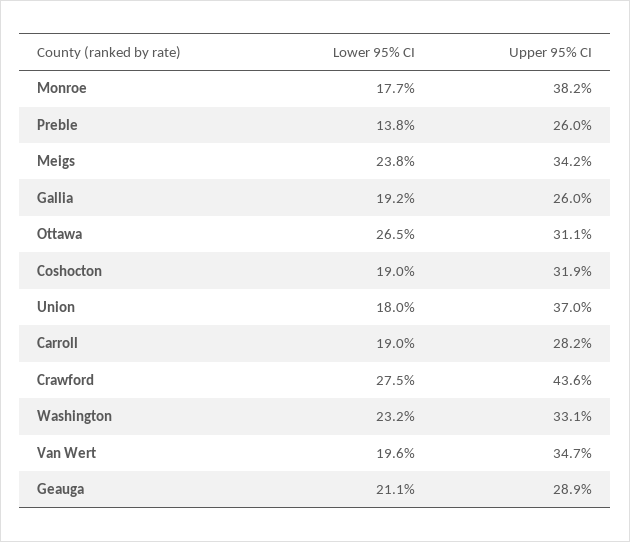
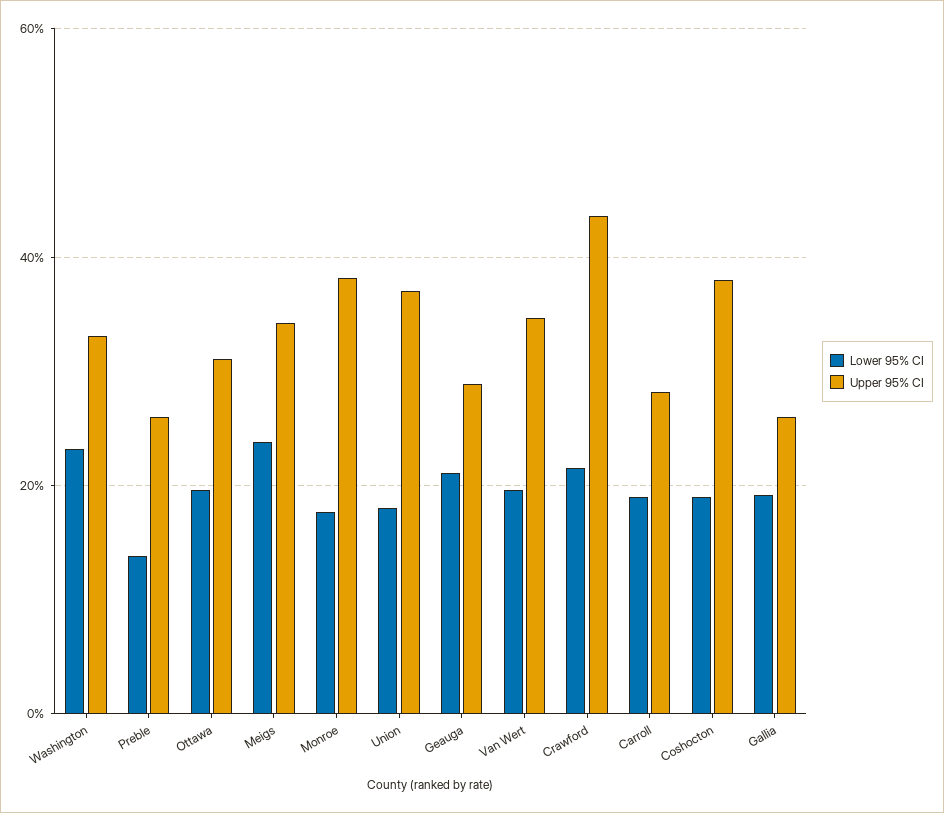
  {
    "Lower 95% CI": {
      "Monroe": 17.7,
      "Preble": 13.8,
      "Meigs": 23.8,
      "Gallia": 19.2,
-     "Ottawa": 26.5,
+     "Ottawa": 20,
      "Coshocton": 19,
      "Union": 18,
      "Carroll": 19,
-     "Crawford": 27.5,
+     "Crawford": 22,
      "Washington": 23.2,
      "Van Wert": 19.6,
      "Geauga": 21.1
    },
    "Upper 95% CI": {
      "Monroe": 38.2,
      "Preble": 26,
      "Meigs": 34.2,
      "Gallia": 26,
      "Ottawa": 31.1,
-     "Coshocton": 31.9,
+     "Coshocton": 38,
      "Union": 37,
      "Carroll": 28.2,
      "Crawford": 43.6,
      "Washington": 33.1,
      "Van Wert": 34.7,
      "Geauga": 28.9
    }
  }

